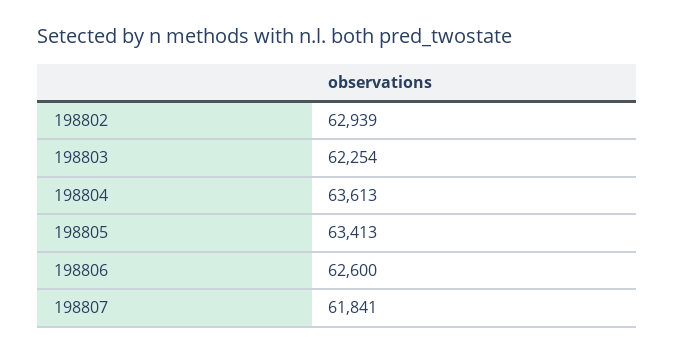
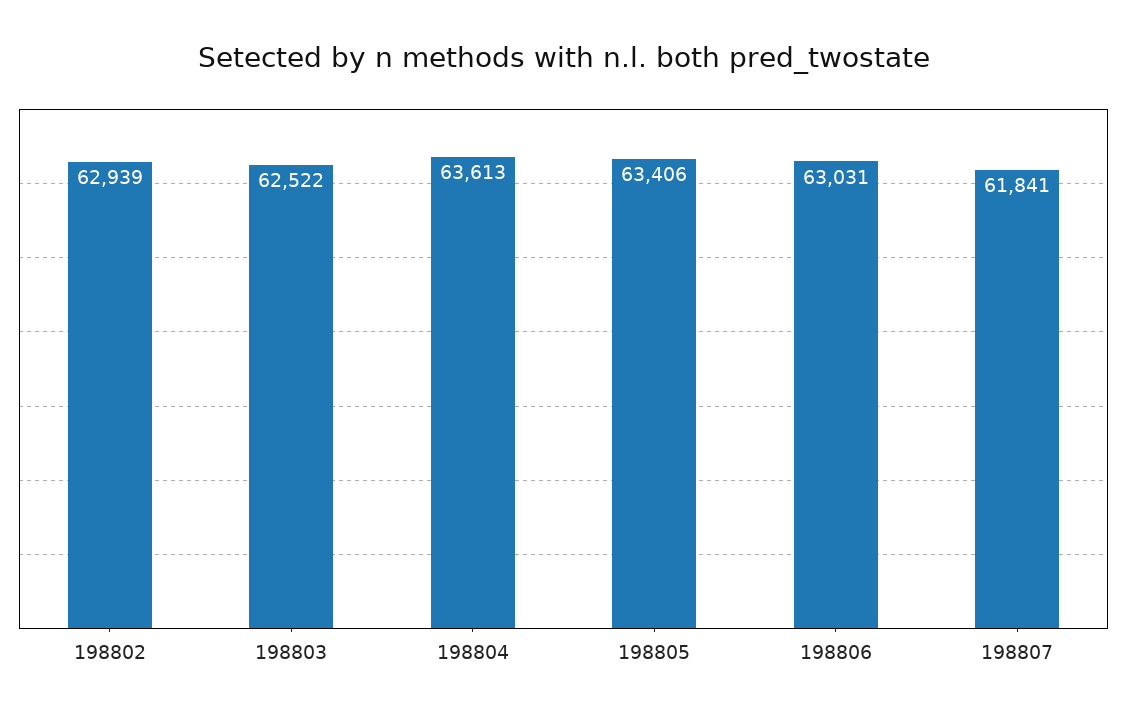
  {
    "198802": 62939,
-   "198803": 62254,
+   "198803": 62522,
    "198804": 63613,
-   "198805": 63413,
+   "198805": 63406,
-   "198806": 62600,
+   "198806": 63031,
    "198807": 61841
  }

